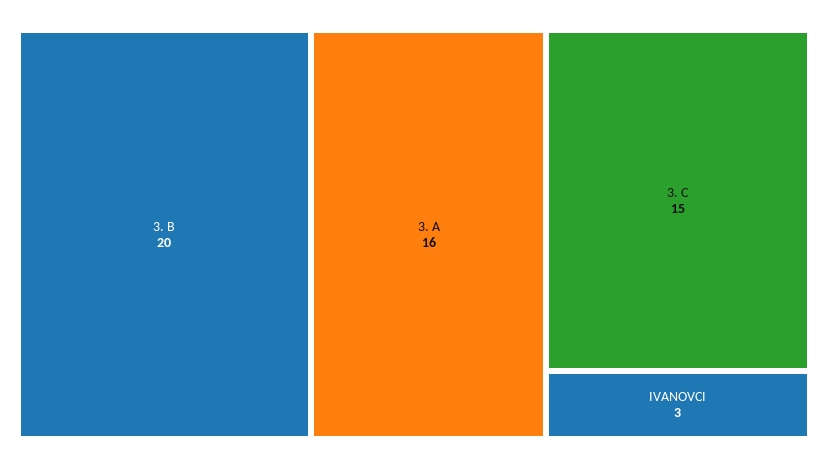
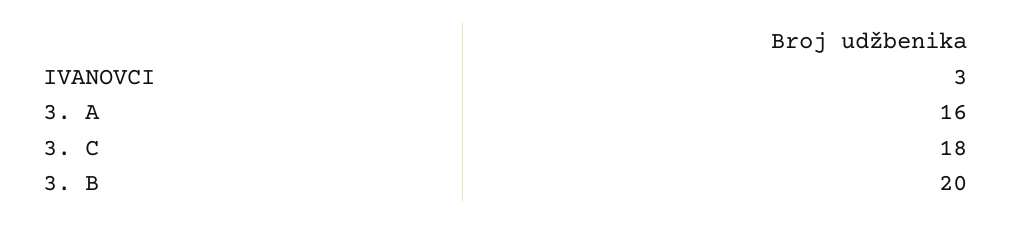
  {
    "3. B": 20,
    "3. A": 16,
-   "3. C": 15,
+   "3. C": 18,
    "IVANOVCI": 3
  }

